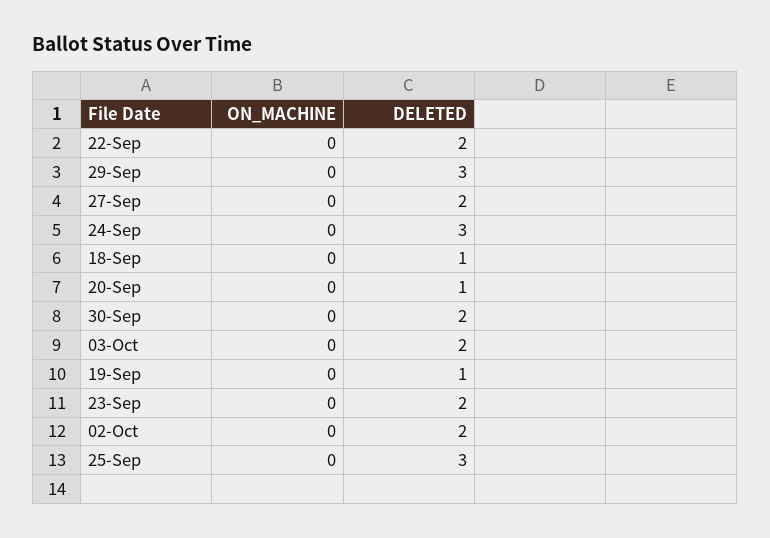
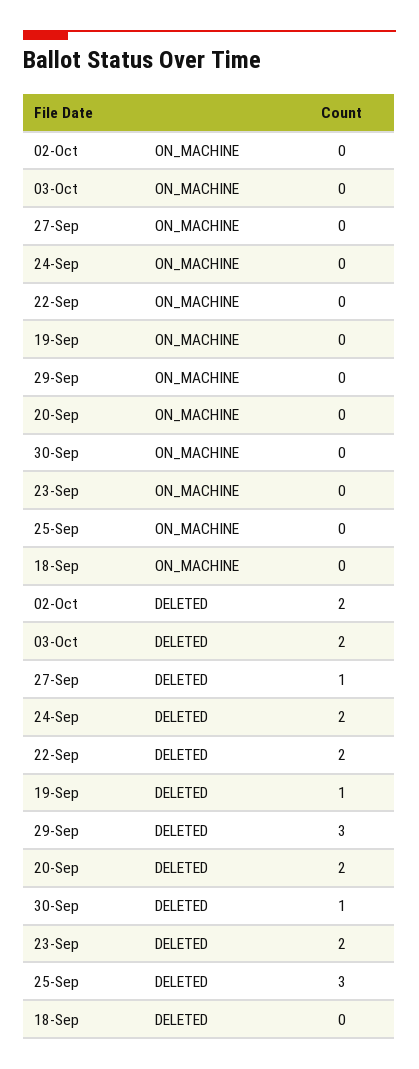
  {
    "ON_MACHINE": {
      "22-Sep": 0,
      "29-Sep": 0,
      "27-Sep": 0,
      "24-Sep": 0,
      "18-Sep": 0,
      "20-Sep": 0,
      "30-Sep": 0,
      "03-Oct": 0,
      "19-Sep": 0,
      "23-Sep": 0,
      "02-Oct": 0,
      "25-Sep": 0
    },
    "DELETED": {
      "22-Sep": 2,
      "29-Sep": 3,
-     "27-Sep": 2,
+     "27-Sep": 1,
-     "24-Sep": 3,
+     "24-Sep": 2,
-     "18-Sep": 1,
+     "18-Sep": 0,
-     "20-Sep": 1,
+     "20-Sep": 2,
-     "30-Sep": 2,
+     "30-Sep": 1,
      "03-Oct": 2,
      "19-Sep": 1,
      "23-Sep": 2,
      "02-Oct": 2,
      "25-Sep": 3
    }
  }

